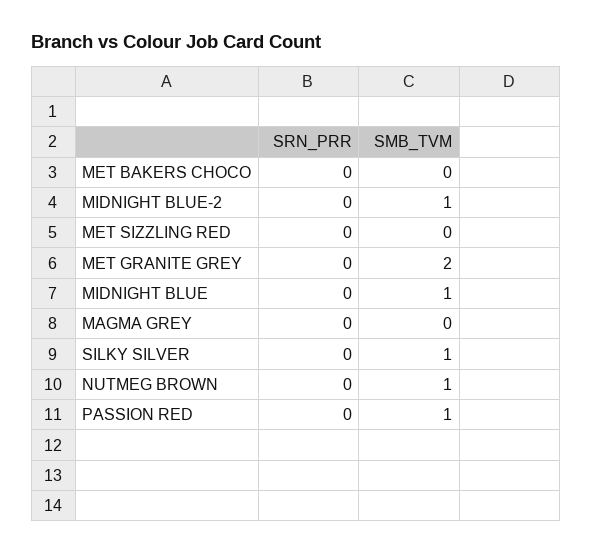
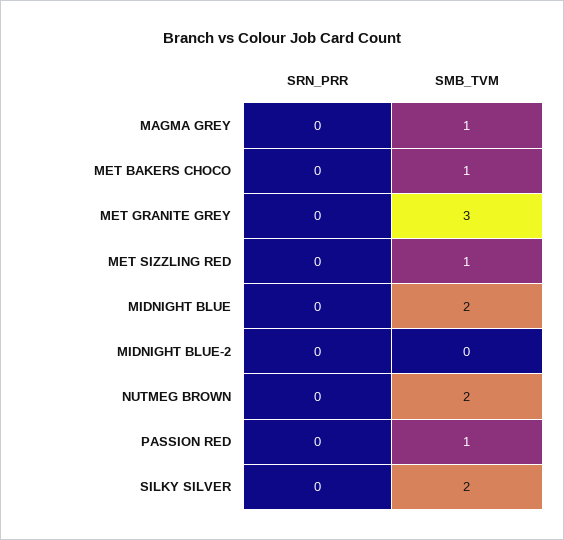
  {
    "SRN_PRR": {
      "MET BAKERS CHOCO": 0,
      "MIDNIGHT BLUE-2": 0,
      "MET SIZZLING RED": 0,
      "MET GRANITE GREY": 0,
      "MIDNIGHT BLUE": 0,
      "MAGMA GREY": 0,
      "SILKY SILVER": 0,
      "NUTMEG BROWN": 0,
      "PASSION RED": 0
    },
    "SMB_TVM": {
-     "MET BAKERS CHOCO": 0,
+     "MET BAKERS CHOCO": 1,
-     "MIDNIGHT BLUE-2": 1,
+     "MIDNIGHT BLUE-2": 0,
-     "MET SIZZLING RED": 0,
+     "MET SIZZLING RED": 1,
-     "MET GRANITE GREY": 2,
+     "MET GRANITE GREY": 3,
-     "MIDNIGHT BLUE": 1,
+     "MIDNIGHT BLUE": 2,
-     "MAGMA GREY": 0,
+     "MAGMA GREY": 1,
-     "SILKY SILVER": 1,
+     "SILKY SILVER": 2,
-     "NUTMEG BROWN": 1,
+     "NUTMEG BROWN": 2,
      "PASSION RED": 1
    }
  }

